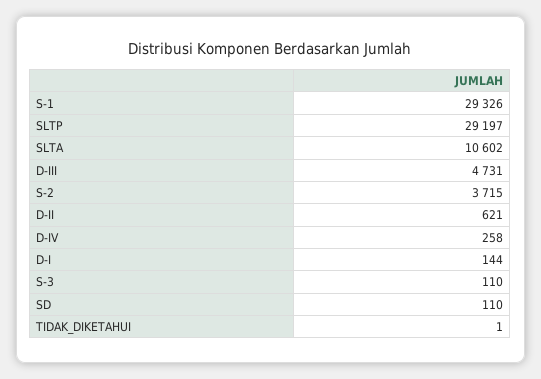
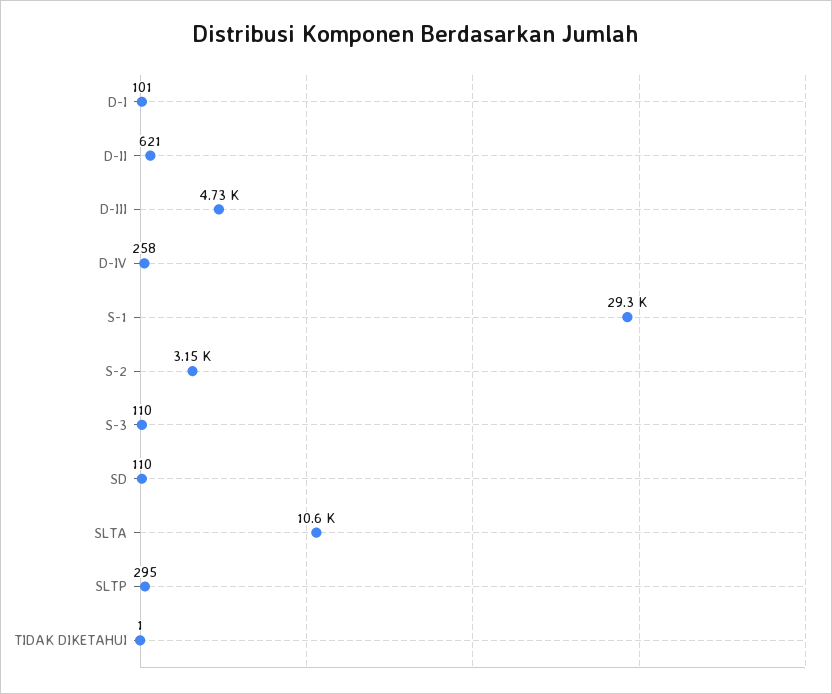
  {
    "S-1": 29326,
-   "SLTP": 29197,
+   "SLTP": 295,
    "SLTA": 10602,
    "D-III": 4731,
-   "S-2": 3715,
+   "S-2": 3150,
    "D-II": 621,
    "D-IV": 258,
-   "D-I": 144,
+   "D-I": 101,
    "S-3": 110,
    "SD": 110,
    "TIDAK_DIKETAHUI": 1
  }

